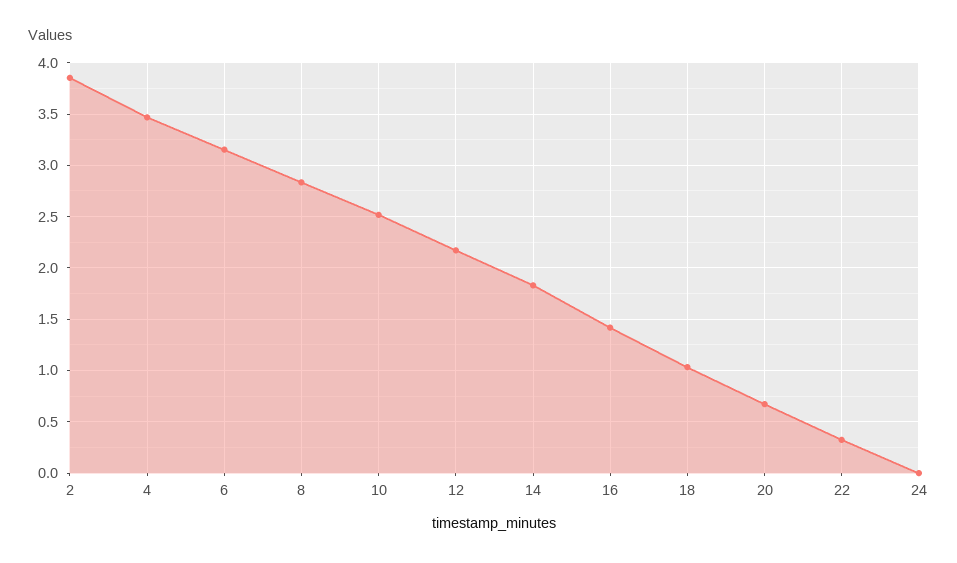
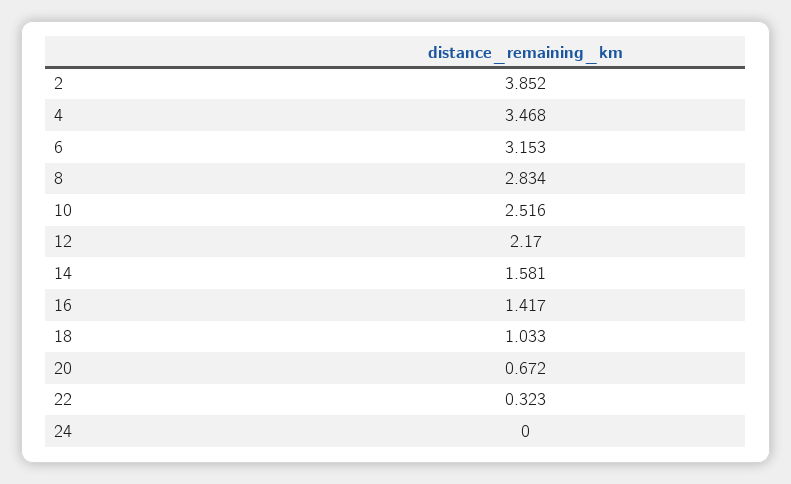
  {
    "2": 3.852,
    "4": 3.468,
    "6": 3.153,
    "8": 2.834,
    "10": 2.516,
    "12": 2.17,
-   "14": 1.8,
+   "14": 1.581,
    "16": 1.417,
    "18": 1.033,
    "20": 0.672,
    "22": 0.323,
    "24": 0
  }

